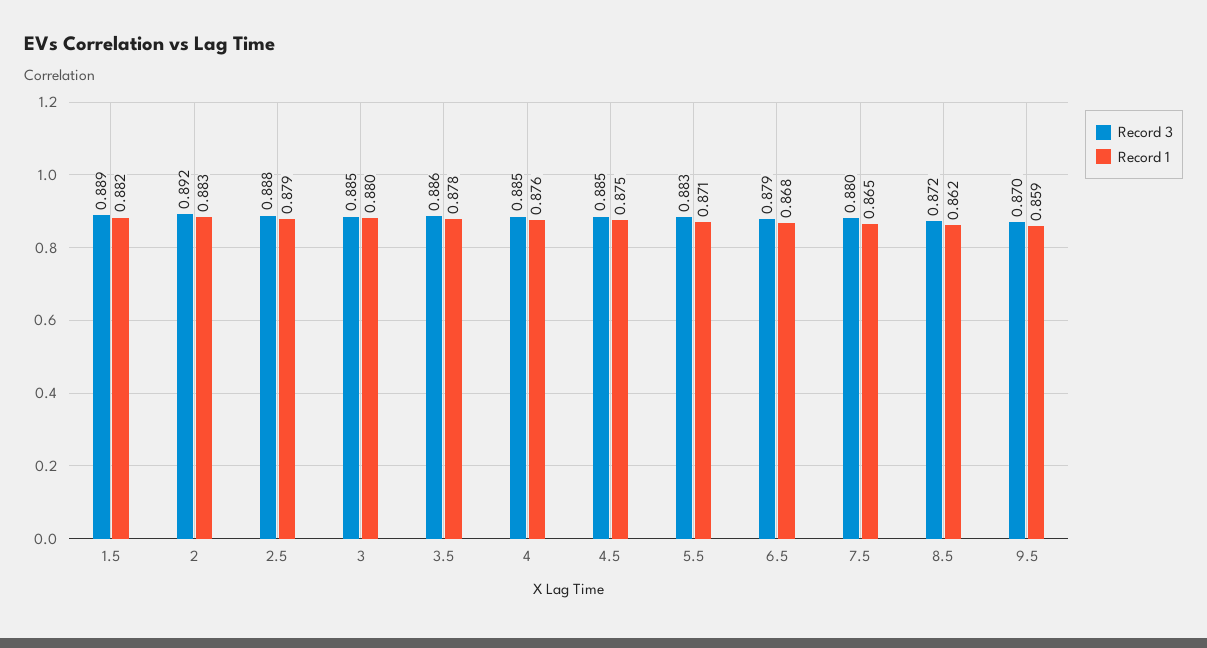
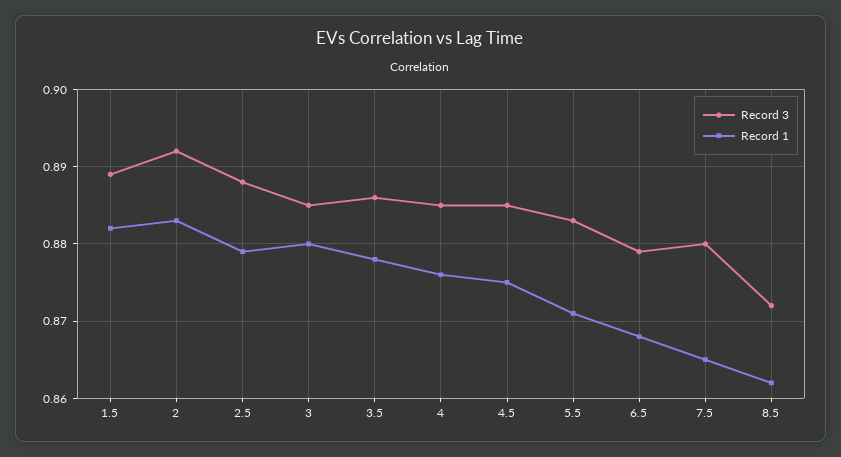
  {
    "Record 3": {
      "1.5": 0.889,
      "2": 0.892,
      "2.5": 0.888,
      "3": 0.885,
      "3.5": 0.886,
      "4": 0.885,
      "4.5": 0.885,
      "5.5": 0.883,
      "6.5": 0.879,
      "7.5": 0.88,
-     "8.5": 0.872,
+     "8.5": 0.872
-     "9.5": 0.87
    },
    "Record 1": {
      "1.5": 0.882,
      "2": 0.883,
      "2.5": 0.879,
      "3": 0.88,
      "3.5": 0.878,
      "4": 0.876,
      "4.5": 0.875,
      "5.5": 0.871,
      "6.5": 0.868,
      "7.5": 0.865,
-     "8.5": 0.862,
+     "8.5": 0.862
-     "9.5": 0.859
    }
  }

